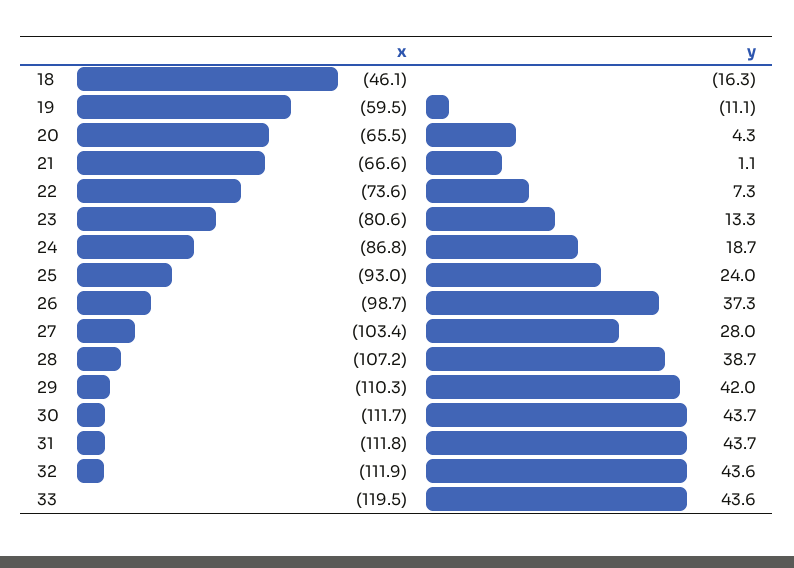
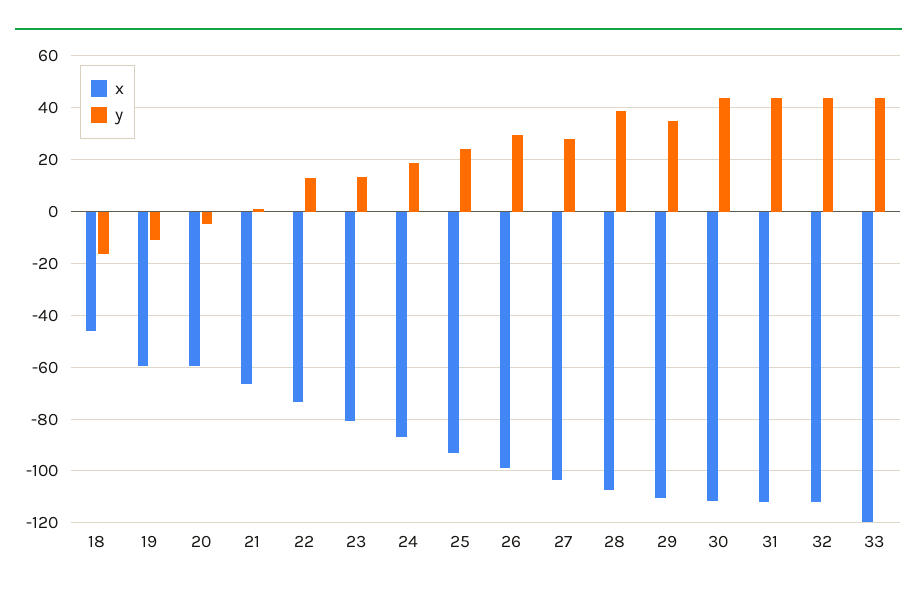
  {
    "x": {
      "18": -46.1,
      "19": -59.5,
-     "20": -65.5,
+     "20": -60,
      "21": -66.6,
      "22": -73.6,
      "23": -80.6,
      "24": -86.8,
      "25": -93,
      "26": -98.7,
      "27": -103.4,
      "28": -107.2,
      "29": -110.3,
      "30": -111.7,
      "31": -111.8,
      "32": -111.9,
      "33": -119.5
    },
    "y": {
      "18": -16.3,
      "19": -11.1,
-     "20": 4.3,
+     "20": -5,
      "21": 1.1,
-     "22": 7.3,
+     "22": 12.5,
      "23": 13.3,
      "24": 18.7,
      "25": 24,
-     "26": 37.3,
+     "26": 30,
      "27": 28,
      "28": 38.7,
-     "29": 42,
+     "29": 35,
      "30": 43.7,
      "31": 43.7,
      "32": 43.6,
      "33": 43.6
    }
  }

